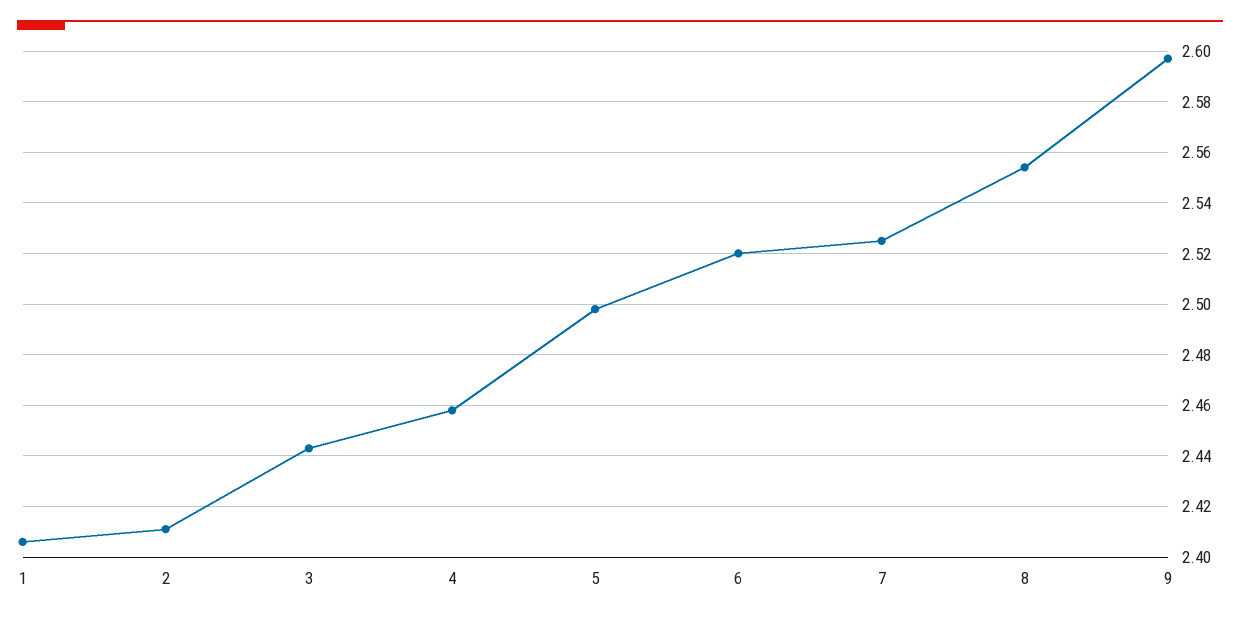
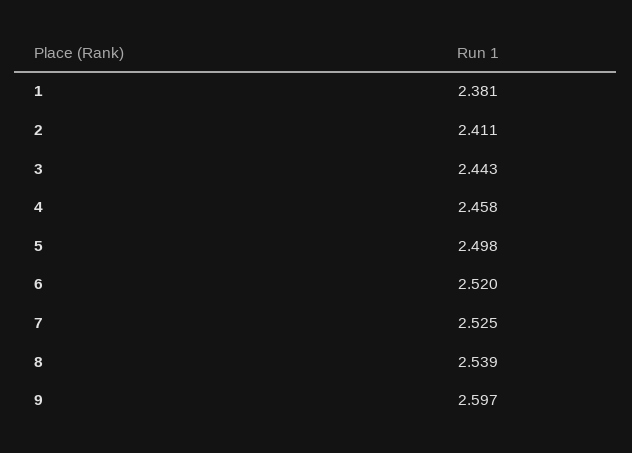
  {
-   "1": 2.405,
+   "1": 2.381,
    "2": 2.411,
    "3": 2.443,
    "4": 2.458,
    "5": 2.498,
    "6": 2.52,
    "7": 2.525,
-   "8": 2.555,
+   "8": 2.539,
    "9": 2.597
  }

